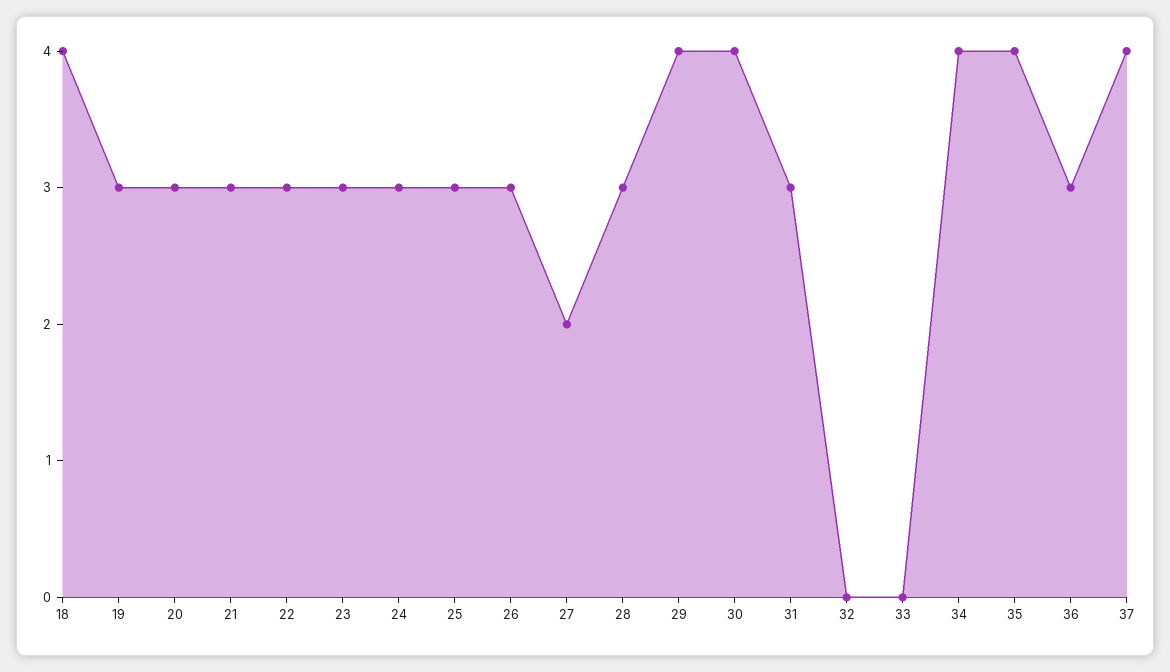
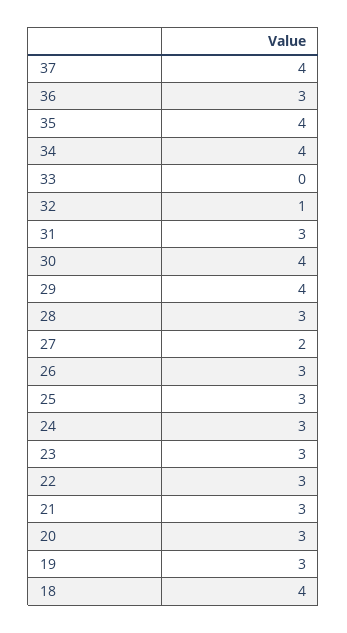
  {
    "18": 4,
    "19": 3,
    "20": 3,
    "21": 3,
    "22": 3,
    "23": 3,
    "24": 3,
    "25": 3,
    "26": 3,
    "27": 2,
    "28": 3,
    "29": 4,
    "30": 4,
    "31": 3,
-   "32": 0,
+   "32": 1,
    "33": 0,
    "34": 4,
    "35": 4,
    "36": 3,
    "37": 4
  }

